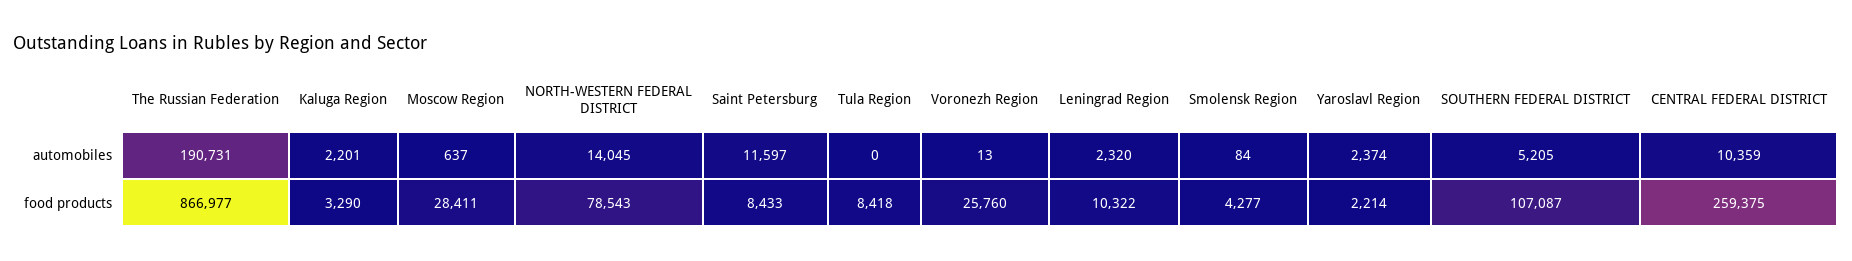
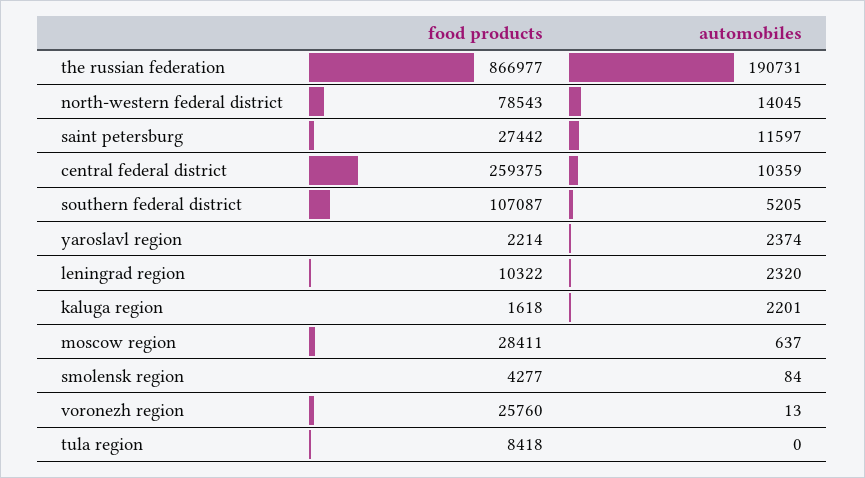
  {
    "The Russian Federation": {
      "automobiles": 190731,
      "food products": 866977
    },
    "Kaluga Region": {
      "automobiles": 2201,
-     "food products": 3290
+     "food products": 1618
    },
    "Moscow Region": {
      "automobiles": 637,
      "food products": 28411
    },
    "NORTH-WESTERN FEDERAL DISTRICT": {
      "automobiles": 14045,
      "food products": 78543
    },
    "Saint Petersburg": {
      "automobiles": 11597,
-     "food products": 8433
+     "food products": 27442
    },
    "Tula Region": {
      "automobiles": 0,
      "food products": 8418
    },
    "Voronezh Region": {
      "automobiles": 13,
      "food products": 25760
    },
    "Leningrad Region": {
      "automobiles": 2320,
      "food products": 10322
    },
    "Smolensk Region": {
      "automobiles": 84,
      "food products": 4277
    },
    "Yaroslavl Region": {
      "automobiles": 2374,
      "food products": 2214
    },
    "SOUTHERN FEDERAL DISTRICT": {
      "automobiles": 5205,
      "food products": 107087
    },
    "CENTRAL FEDERAL DISTRICT": {
      "automobiles": 10359,
      "food products": 259375
    }
  }

